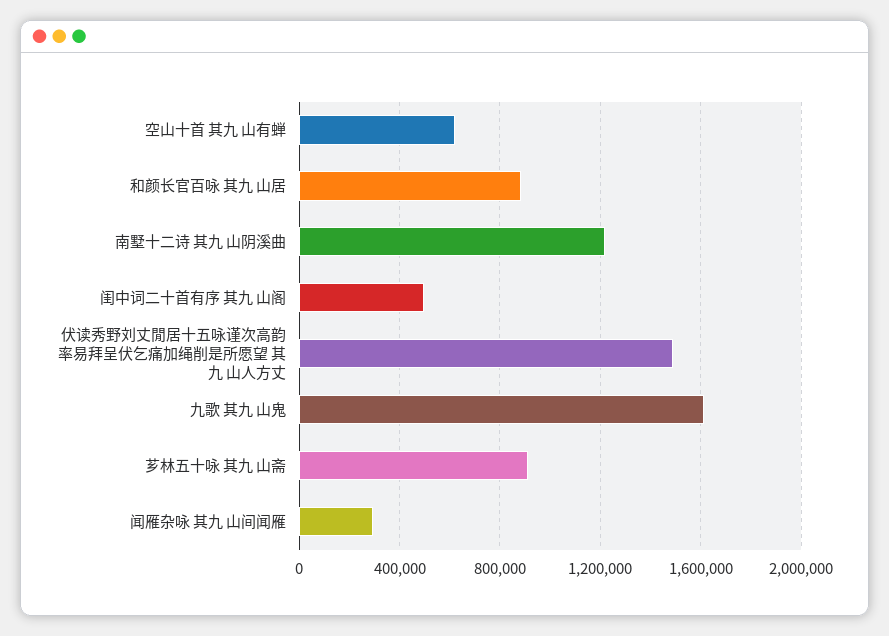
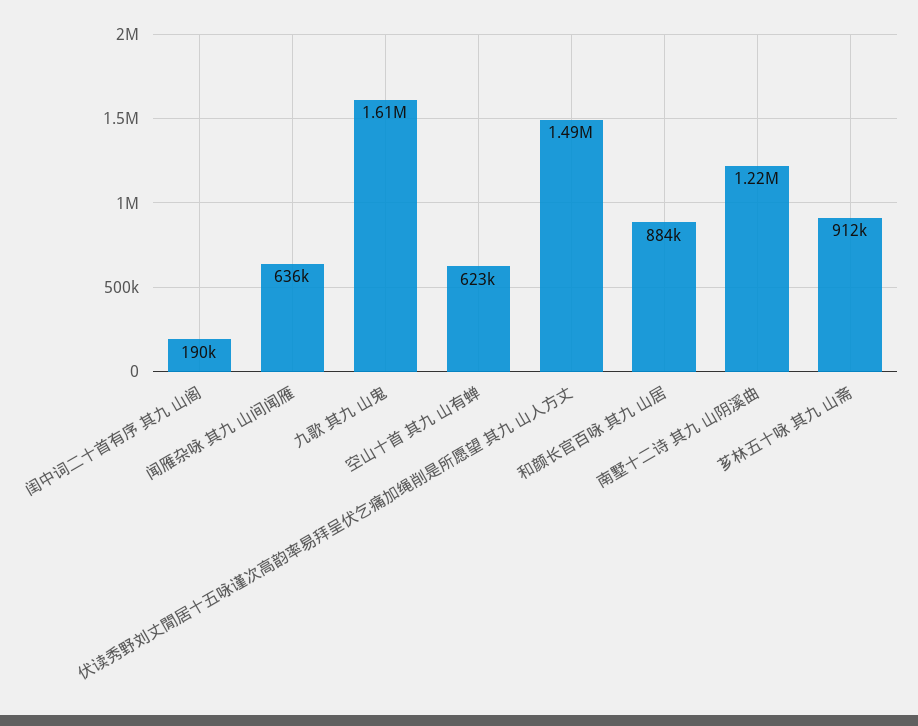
  {
    "空山十首 其九 山有蝉": 623000,
    "和颜长官百咏 其九 山居": 884000,
    "南墅十二诗 其九 山阴溪曲": 1220000,
-   "闺中词二十首有序 其九 山阁": 500000,
+   "闺中词二十首有序 其九 山阁": 190000,
    "伏读秀野刘丈閒居十五咏谨次高韵率易拜呈伏乞痛加绳削是所愿望 其九 山人方丈": 1490000,
    "九歌 其九 山鬼": 1610000,
    "芗林五十咏 其九 山斋": 912000,
-   "闻雁杂咏 其九 山间闻雁": 300000
+   "闻雁杂咏 其九 山间闻雁": 636000
  }

